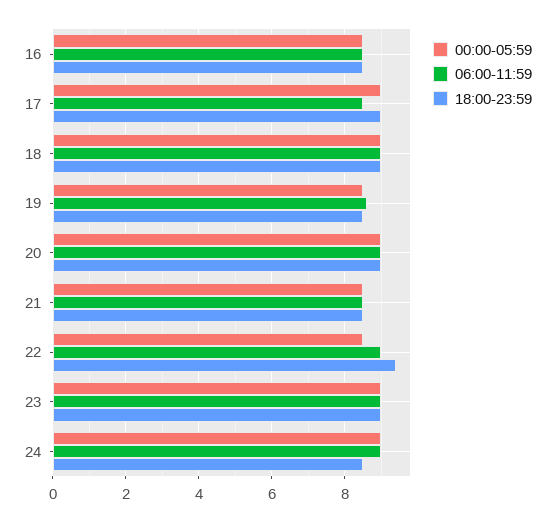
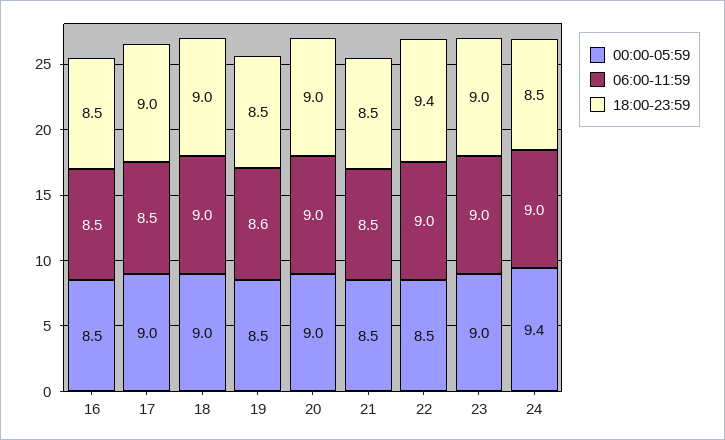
  {
    "00:00-05:59": {
      "16": 8.5,
      "17": 9,
      "18": 9,
      "19": 8.5,
      "20": 9,
      "21": 8.5,
      "22": 8.5,
      "23": 9,
-     "24": 9
+     "24": 9.4
    },
    "06:00-11:59": {
      "16": 8.5,
      "17": 8.5,
      "18": 9,
      "19": 8.6,
      "20": 9,
      "21": 8.5,
      "22": 9,
      "23": 9,
      "24": 9
    },
    "18:00-23:59": {
      "16": 8.5,
      "17": 9,
      "18": 9,
      "19": 8.5,
      "20": 9,
      "21": 8.5,
      "22": 9.4,
      "23": 9,
      "24": 8.5
    }
  }

